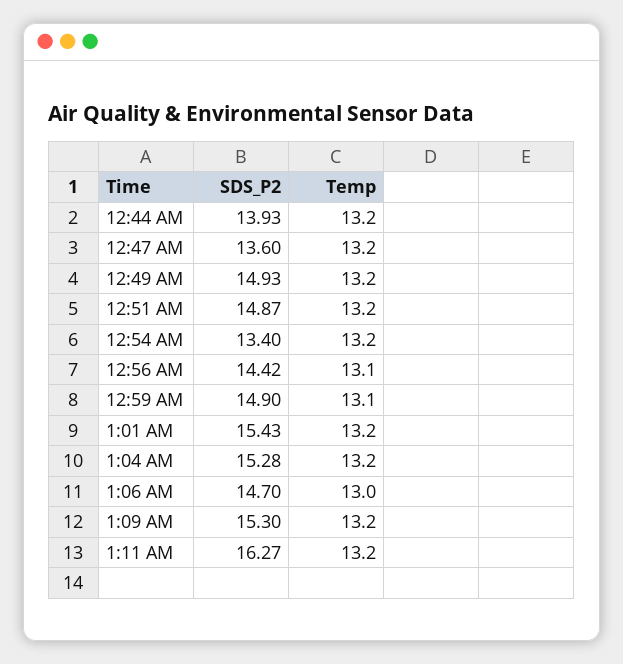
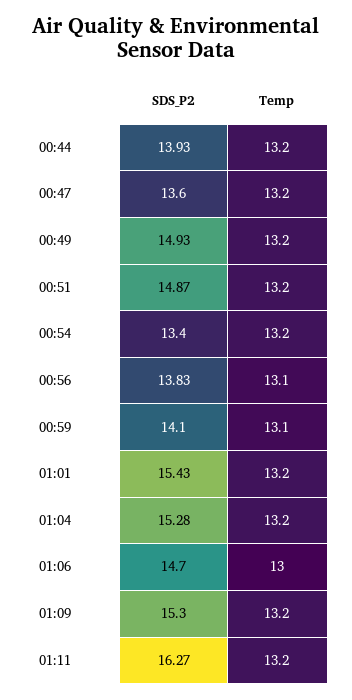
  {
    "SDS_P2": {
      "12:44 AM": 13.93,
      "12:47 AM": 13.6,
      "12:49 AM": 14.93,
      "12:51 AM": 14.87,
      "12:54 AM": 13.4,
-     "12:56 AM": 14.42,
+     "12:56 AM": 13.83,
-     "12:59 AM": 14.9,
+     "12:59 AM": 14.1,
      "1:01 AM": 15.43,
      "1:04 AM": 15.28,
      "1:06 AM": 14.7,
      "1:09 AM": 15.3,
      "1:11 AM": 16.27
    },
    "Temp": {
      "12:44 AM": 13.2,
      "12:47 AM": 13.2,
      "12:49 AM": 13.2,
      "12:51 AM": 13.2,
      "12:54 AM": 13.2,
      "12:56 AM": 13.1,
      "12:59 AM": 13.1,
      "1:01 AM": 13.2,
      "1:04 AM": 13.2,
      "1:06 AM": 13,
      "1:09 AM": 13.2,
      "1:11 AM": 13.2
    }
  }

